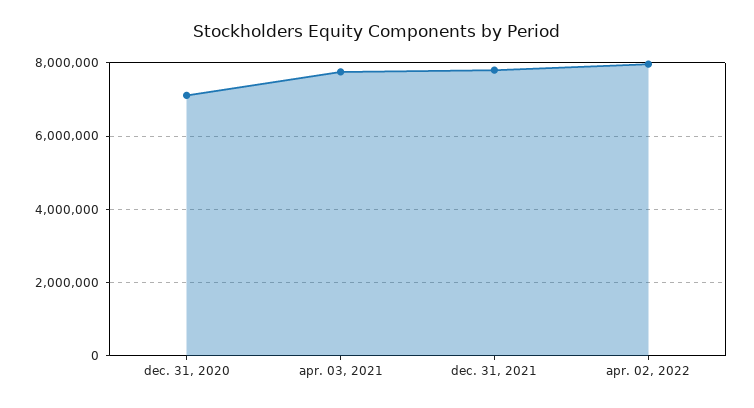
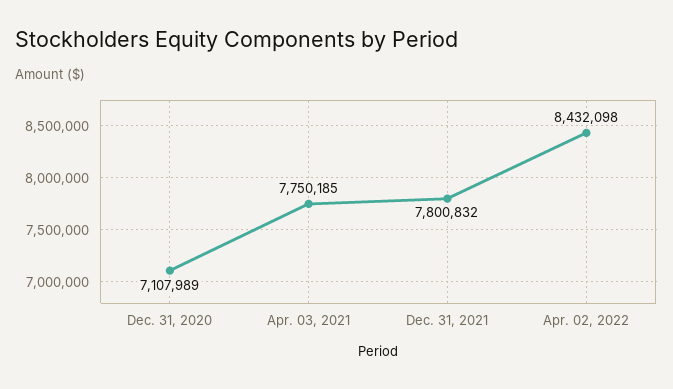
  {
    "dec. 31, 2020": 7107989,
    "apr. 03, 2021": 7750185,
    "dec. 31, 2021": 7800832,
-   "apr. 02, 2022": 8000000
+   "apr. 02, 2022": 8432098
  }

